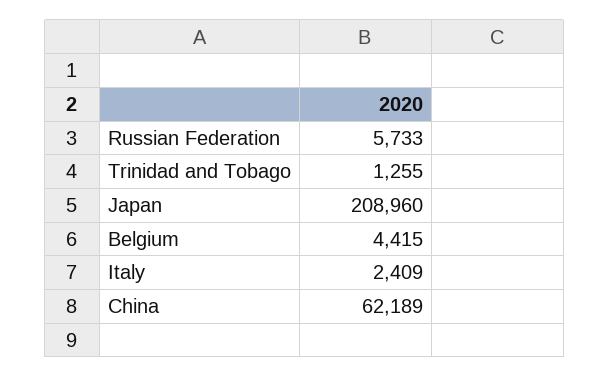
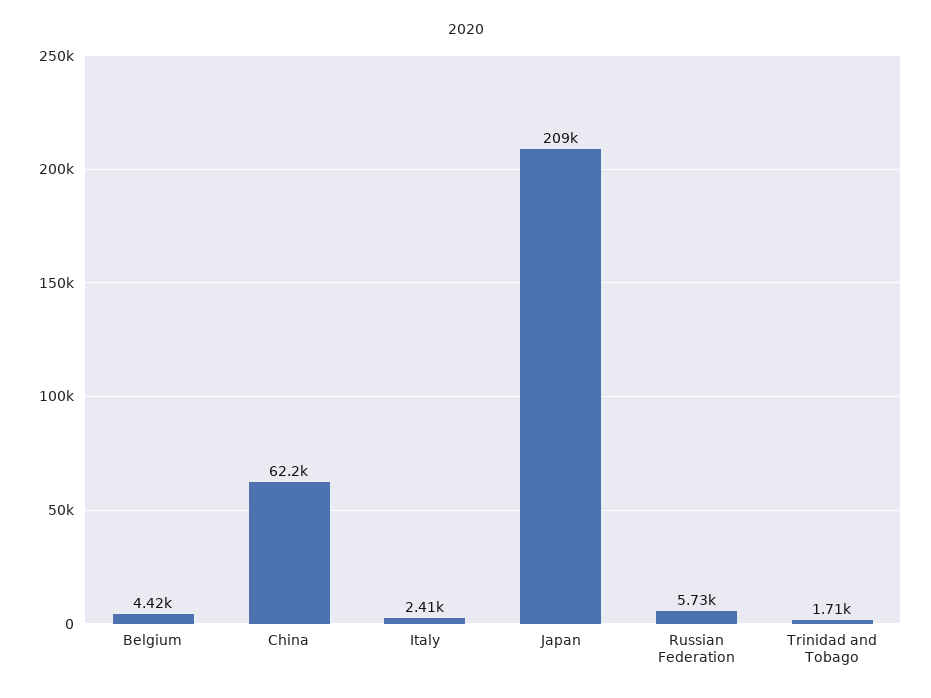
  {
    "Russian Federation": 5733,
-   "Trinidad and Tobago": 1255,
+   "Trinidad and Tobago": 1710,
    "Japan": 208960,
    "Belgium": 4415,
    "Italy": 2409,
    "China": 62189
  }

